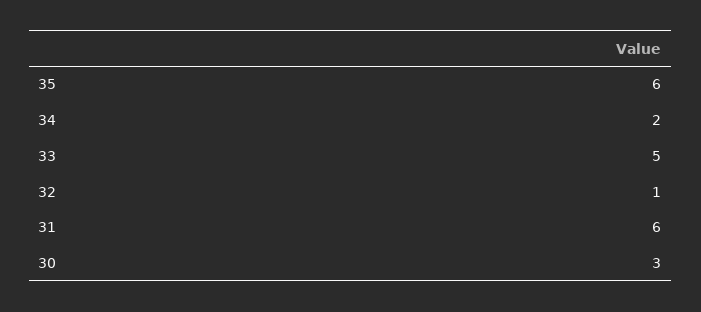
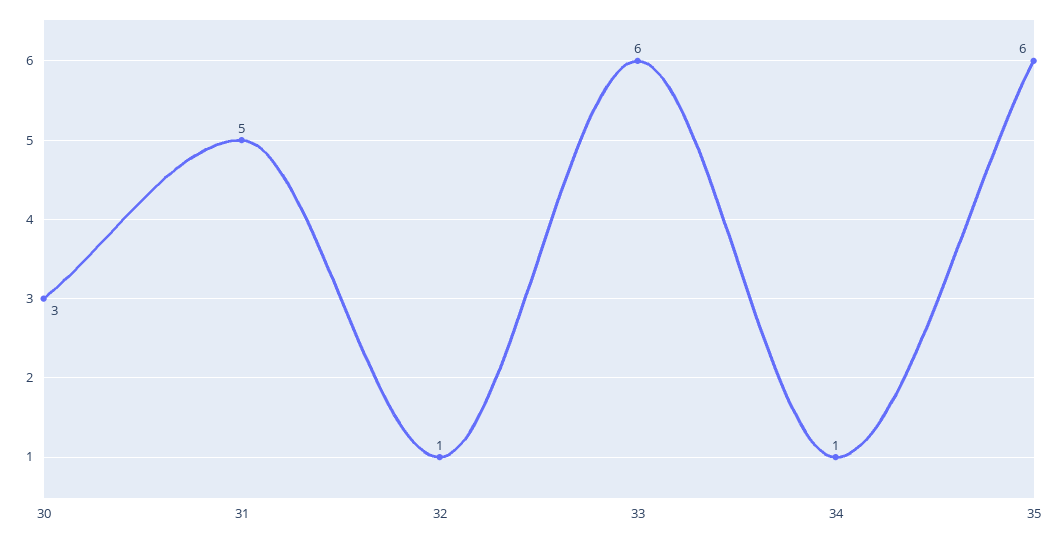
  {
    "35": 6,
-   "34": 2,
+   "34": 1,
-   "33": 5,
+   "33": 6,
    "32": 1,
-   "31": 6,
+   "31": 5,
    "30": 3
  }

